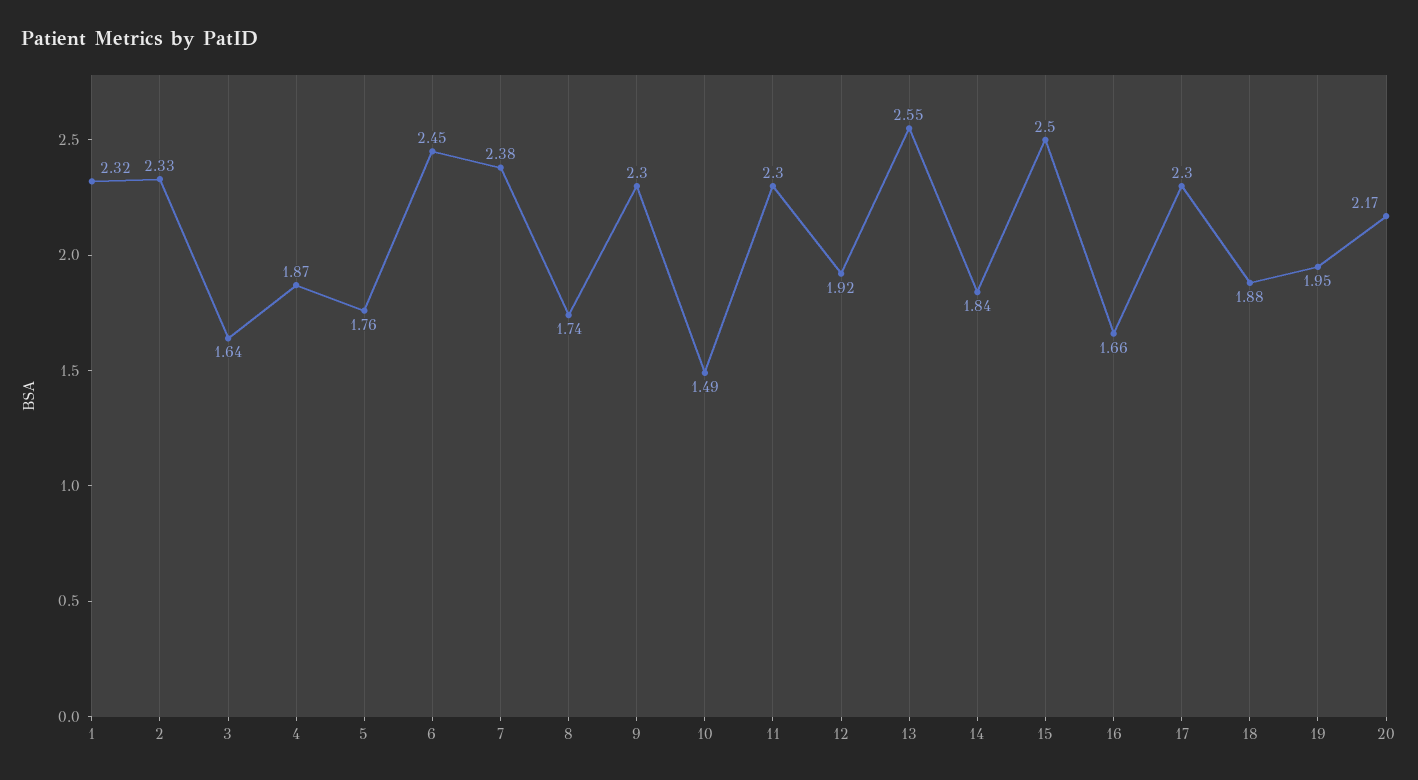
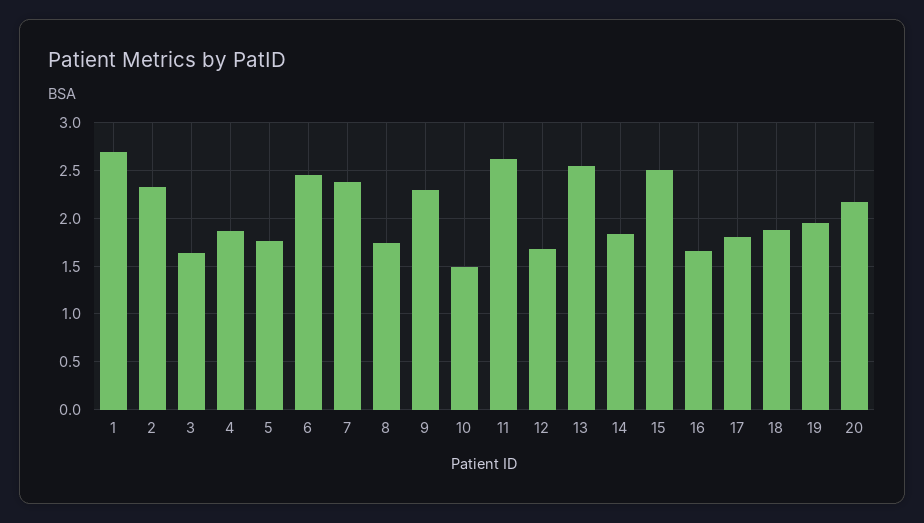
  {
-   "1": 2.32,
+   "1": 2.7,
    "2": 2.33,
    "3": 1.64,
    "4": 1.87,
    "5": 1.76,
    "6": 2.45,
    "7": 2.38,
    "8": 1.74,
    "9": 2.3,
    "10": 1.49,
-   "11": 2.3,
+   "11": 2.6,
-   "12": 1.92,
+   "12": 1.7,
    "13": 2.55,
    "14": 1.84,
    "15": 2.5,
    "16": 1.66,
-   "17": 2.3,
+   "17": 1.8,
    "18": 1.88,
    "19": 1.95,
    "20": 2.17
  }

